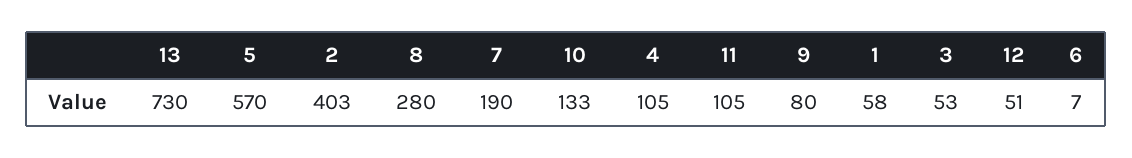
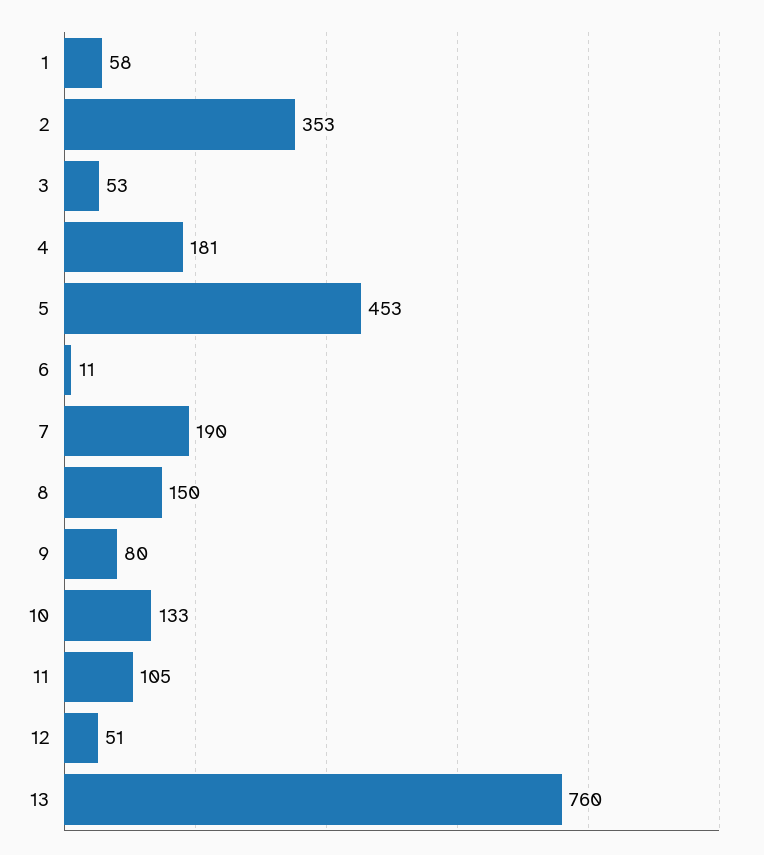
  {
-   "13": 730,
+   "13": 760,
-   "5": 570,
+   "5": 453,
-   "2": 403,
+   "2": 353,
-   "8": 280,
+   "8": 150,
    "7": 190,
    "10": 133,
-   "4": 105,
+   "4": 181,
    "11": 105,
    "9": 80,
    "1": 58,
    "3": 53,
    "12": 51,
-   "6": 7
+   "6": 11
  }

